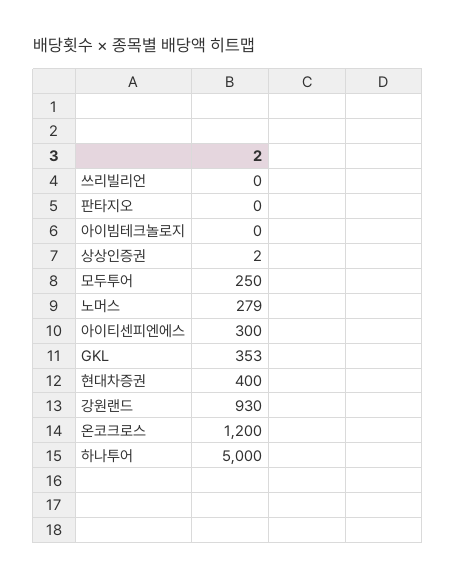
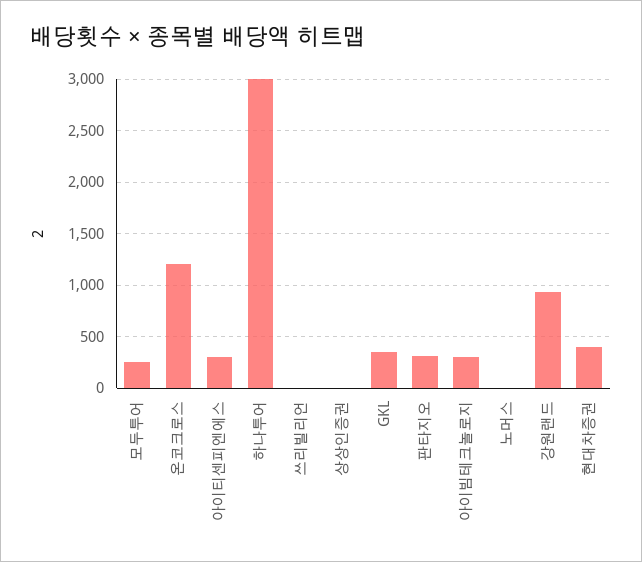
  {
    "쓰리빌리언": 0,
-   "판타지오": 0,
+   "판타지오": 300,
-   "아이빔테크놀로지": 0,
+   "아이빔테크놀로지": 300,
    "상상인증권": 2,
    "모두투어": 250,
-   "노머스": 279,
+   "노머스": 0,
    "아이티센피엔에스": 300,
    "GKL": 353,
    "현대차증권": 400,
    "강원랜드": 930,
    "온코크로스": 1200,
-   "하나투어": 5000
+   "하나투어": 3000
  }

